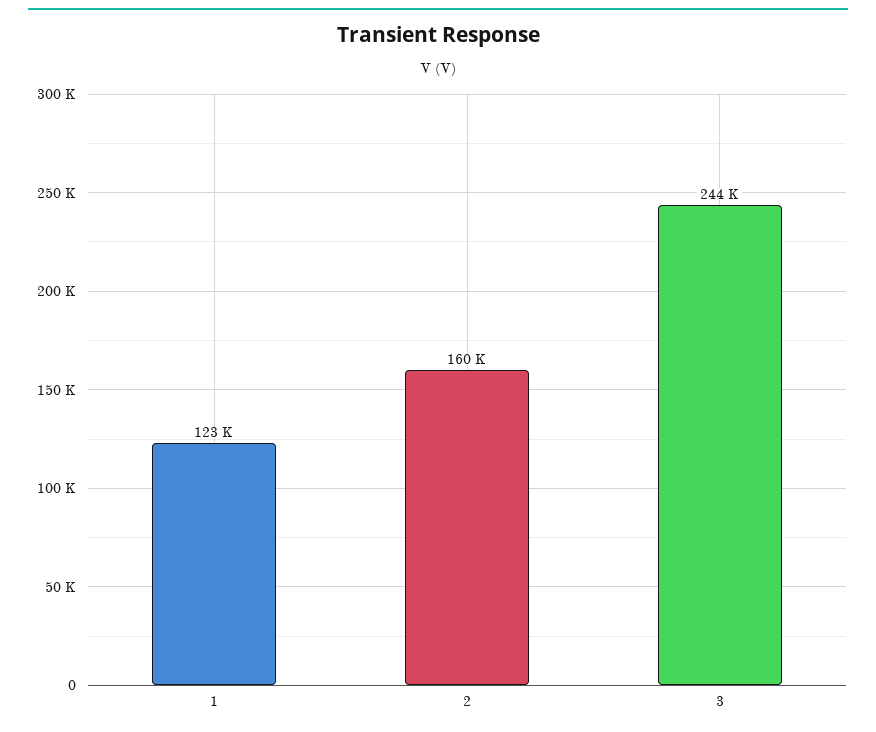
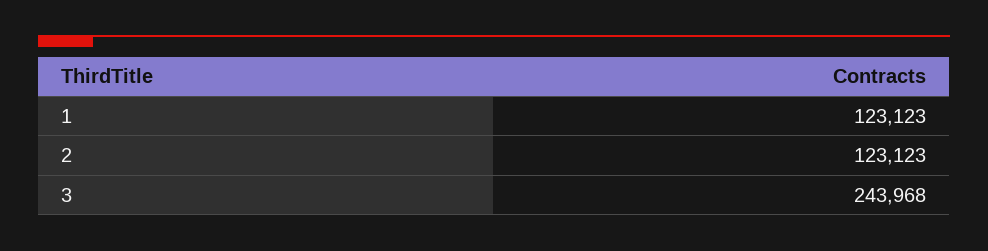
  {
    "1": 123123,
-   "2": 160000,
+   "2": 123123,
    "3": 243968
  }

